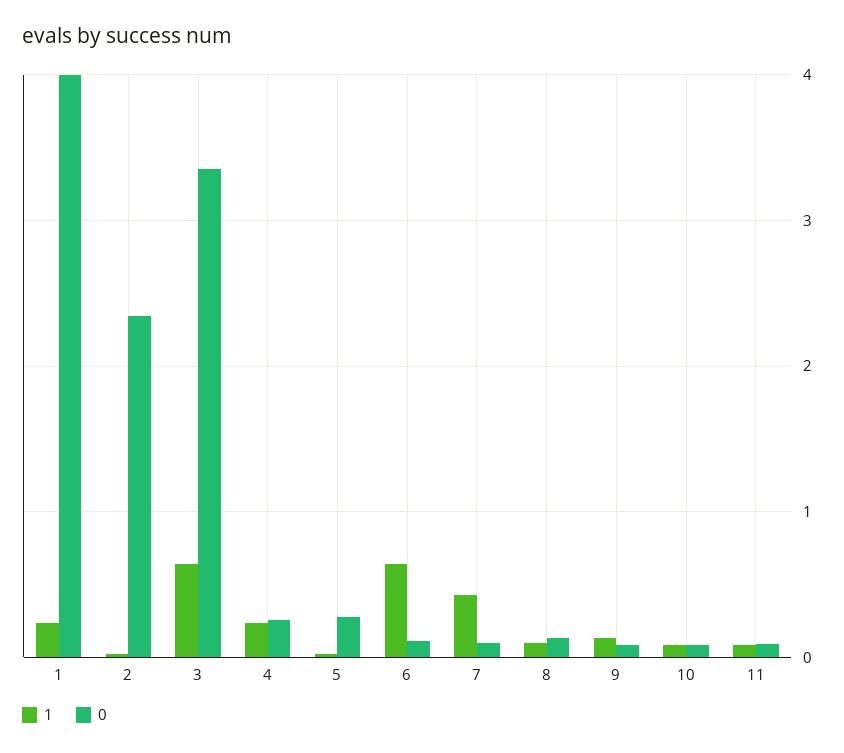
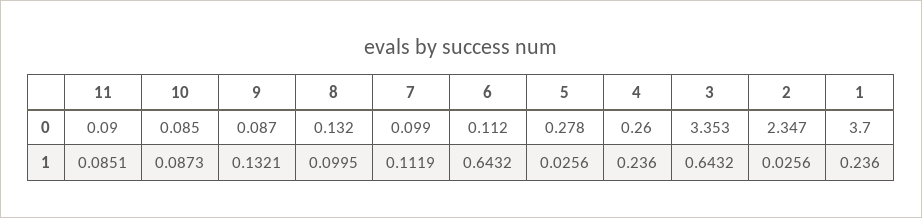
  {
    "1": {
      "1": 0.236,
      "2": 0.0256,
      "3": 0.6432,
      "4": 0.236,
      "5": 0.0256,
      "6": 0.6432,
-     "7": 0.4,
+     "7": 0.1119,
      "8": 0.0995,
      "9": 0.1321,
      "10": 0.0873,
      "11": 0.0851
    },
    "0": {
-     "1": 4,
+     "1": 3.7,
      "2": 2.347,
      "3": 3.353,
      "4": 0.26,
      "5": 0.278,
      "6": 0.112,
      "7": 0.099,
      "8": 0.132,
      "9": 0.087,
      "10": 0.085,
      "11": 0.09
    }
  }

